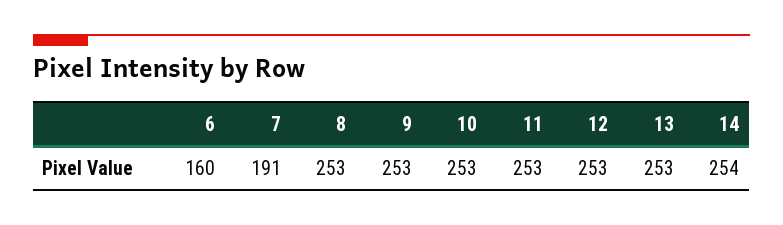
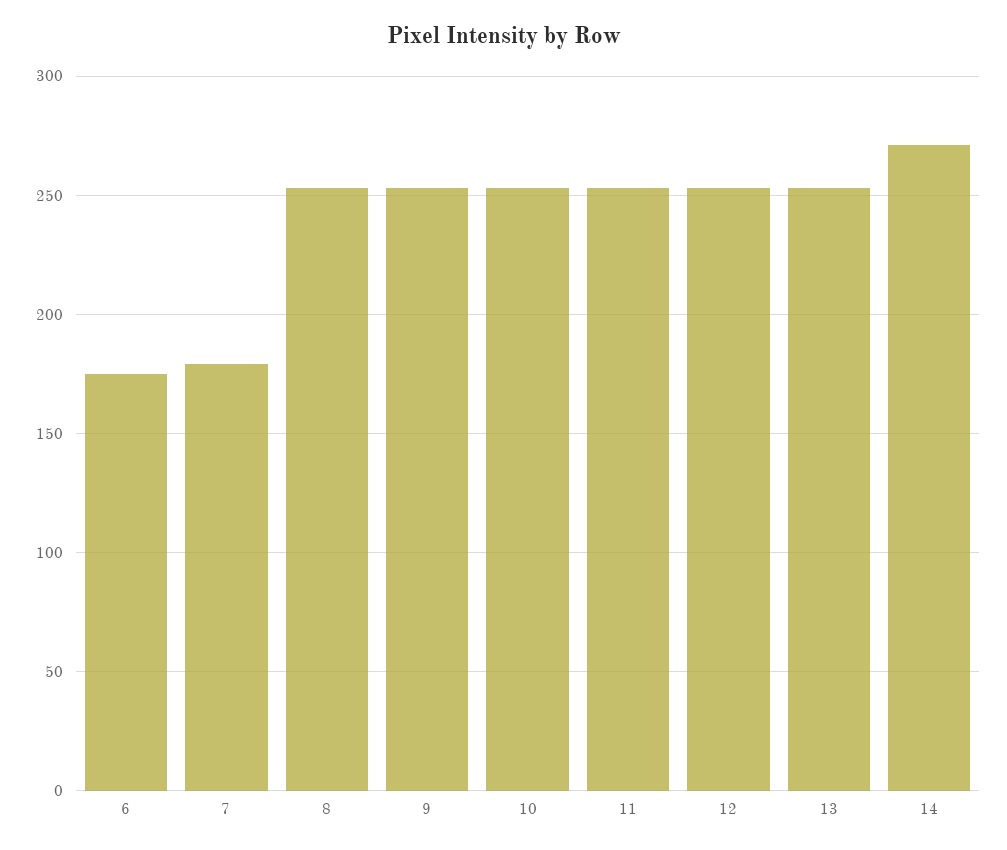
  {
-   "6": 160,
+   "6": 175,
-   "7": 191,
+   "7": 180,
    "8": 253,
    "9": 253,
    "10": 253,
    "11": 253,
    "12": 253,
    "13": 253,
-   "14": 254
+   "14": 270
  }

